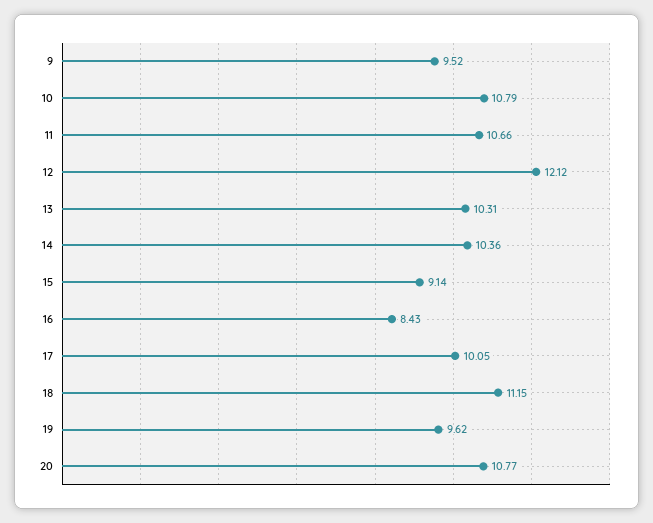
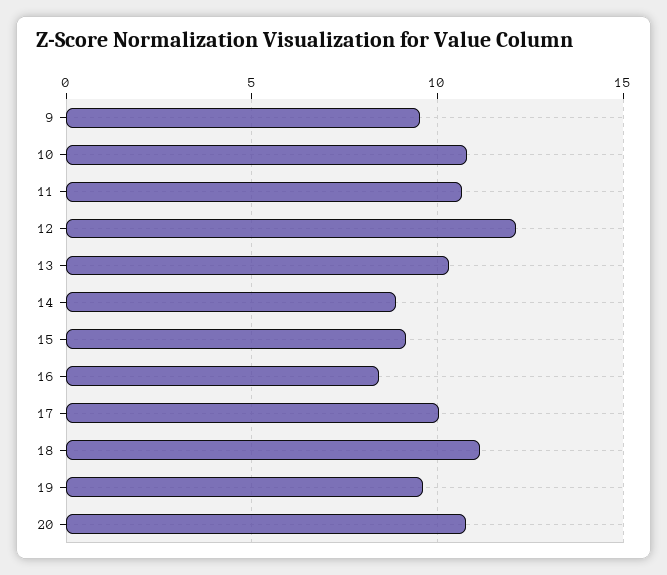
  {
    "9": 9.52,
    "10": 10.79,
    "11": 10.66,
    "12": 12.12,
    "13": 10.31,
-   "14": 10.36,
+   "14": 9,
    "15": 9.14,
    "16": 8.43,
    "17": 10.05,
    "18": 11.15,
    "19": 9.62,
    "20": 10.77
  }

